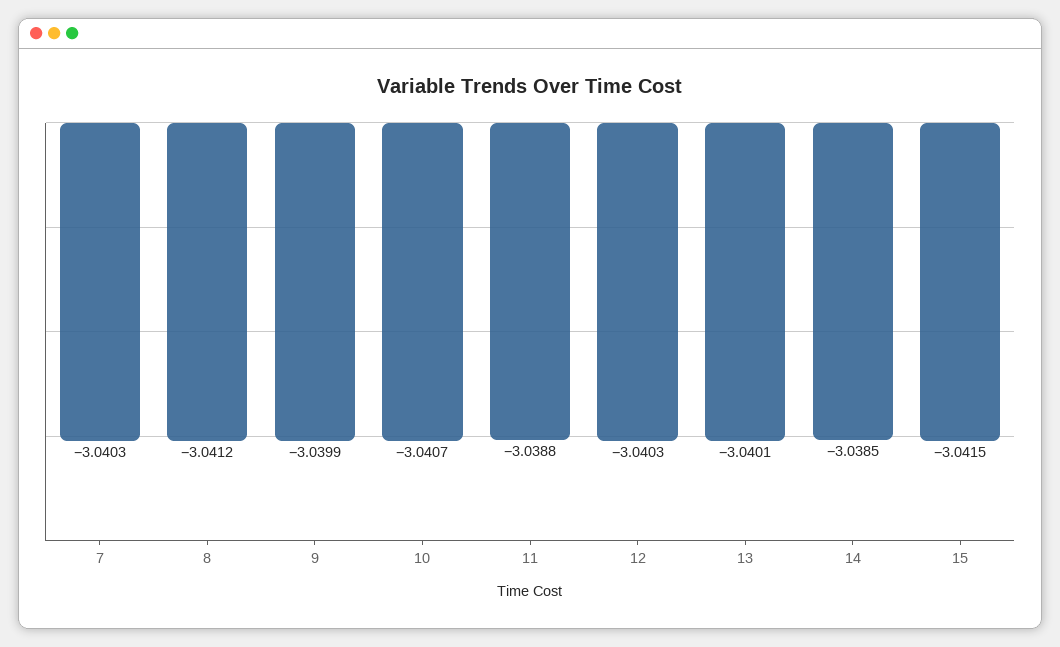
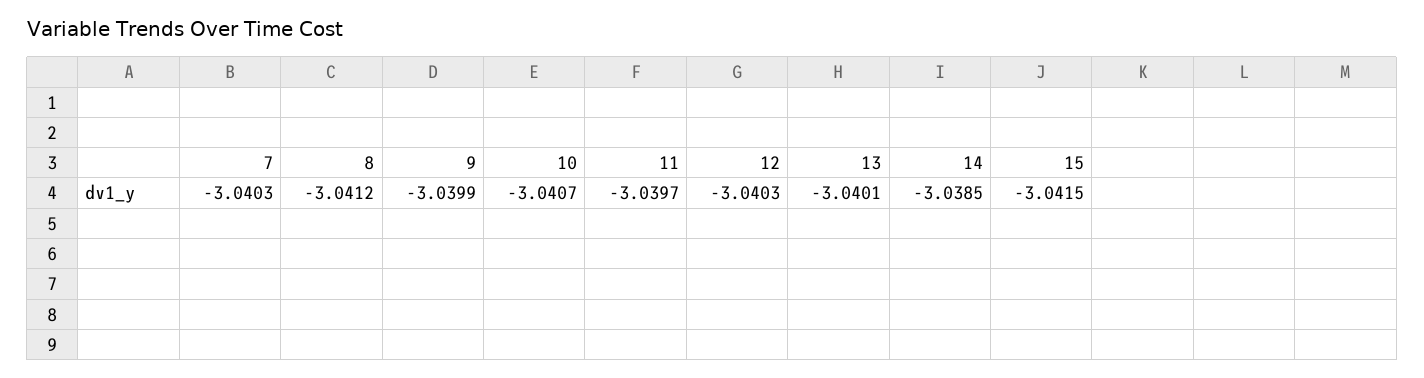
  {
    "7": -3.0403,
    "8": -3.0412,
    "9": -3.0399,
    "10": -3.0407,
-   "11": -3.0388,
+   "11": -3.0397,
    "12": -3.0403,
    "13": -3.0401,
    "14": -3.0385,
    "15": -3.0415
  }

